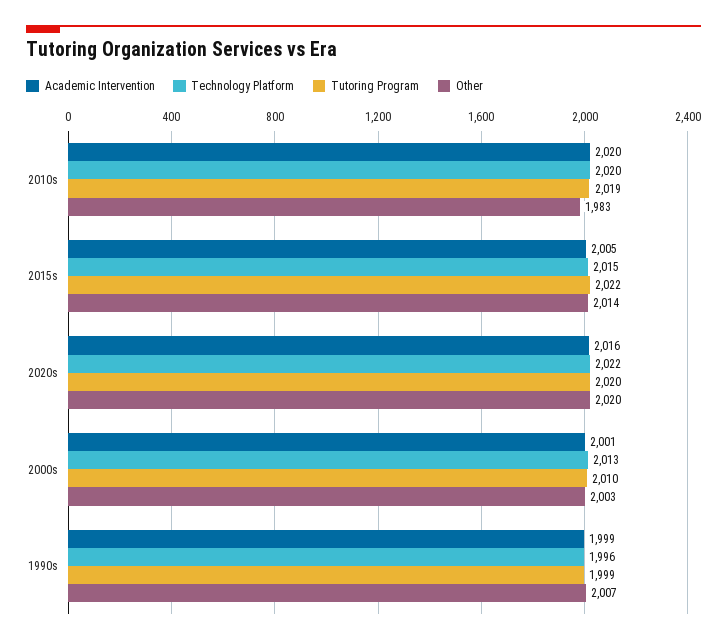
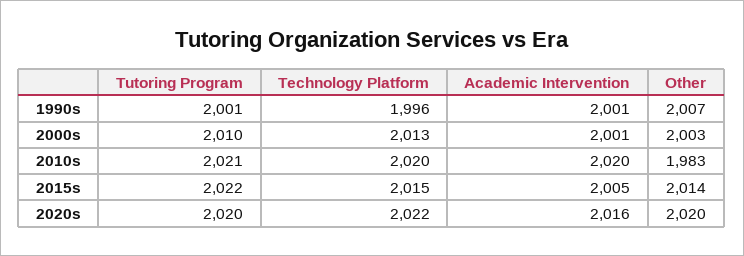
  {
    "Academic Intervention": {
      "2010s": 2020,
      "2015s": 2005,
      "2020s": 2016,
      "2000s": 2001,
-     "1990s": 1999
+     "1990s": 2001
    },
    "Technology Platform": {
      "2010s": 2020,
      "2015s": 2015,
      "2020s": 2022,
      "2000s": 2013,
      "1990s": 1996
    },
    "Tutoring Program": {
-     "2010s": 2019,
+     "2010s": 2021,
      "2015s": 2022,
      "2020s": 2020,
      "2000s": 2010,
-     "1990s": 1999
+     "1990s": 2001
    },
    "Other": {
      "2010s": 1983,
      "2015s": 2014,
      "2020s": 2020,
      "2000s": 2003,
      "1990s": 2007
    }
  }

